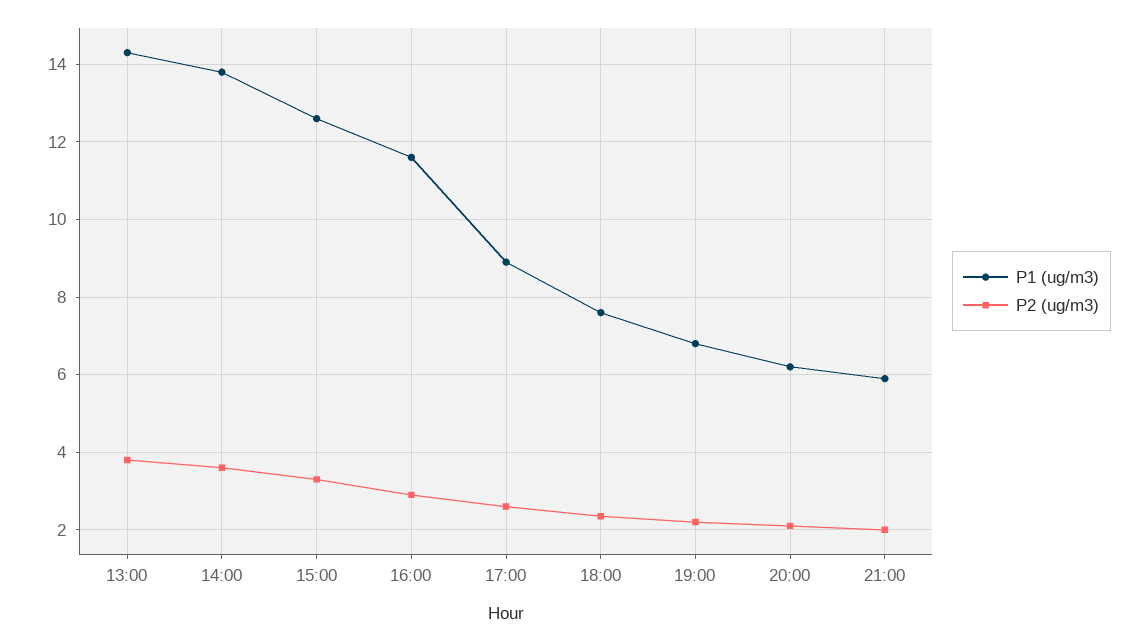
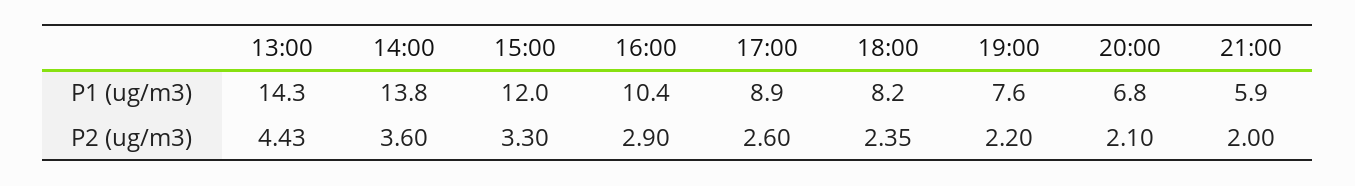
  {
    "P1 (ug/m3)": {
      "13:00": 14.3,
      "14:00": 13.8,
-     "15:00": 12.6,
+     "15:00": 12,
-     "16:00": 11.6,
+     "16:00": 10.4,
      "17:00": 8.9,
-     "18:00": 7.6,
+     "18:00": 8.2,
-     "19:00": 6.8,
+     "19:00": 7.6,
-     "20:00": 6.2,
+     "20:00": 6.8,
      "21:00": 5.9
    },
    "P2 (ug/m3)": {
-     "13:00": 3.8,
+     "13:00": 4.43,
      "14:00": 3.6,
      "15:00": 3.3,
      "16:00": 2.9,
      "17:00": 2.6,
      "18:00": 2.35,
      "19:00": 2.2,
      "20:00": 2.1,
      "21:00": 2
    }
  }

